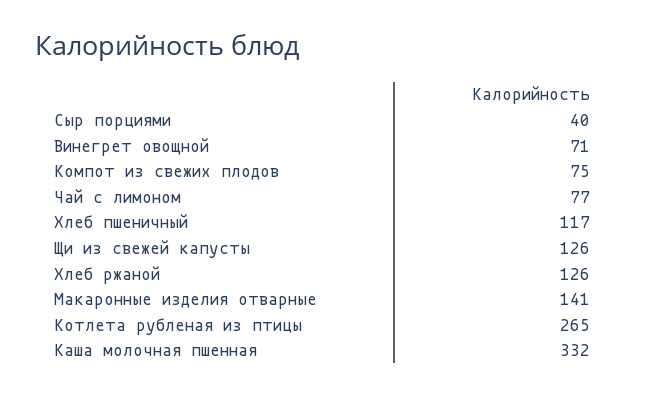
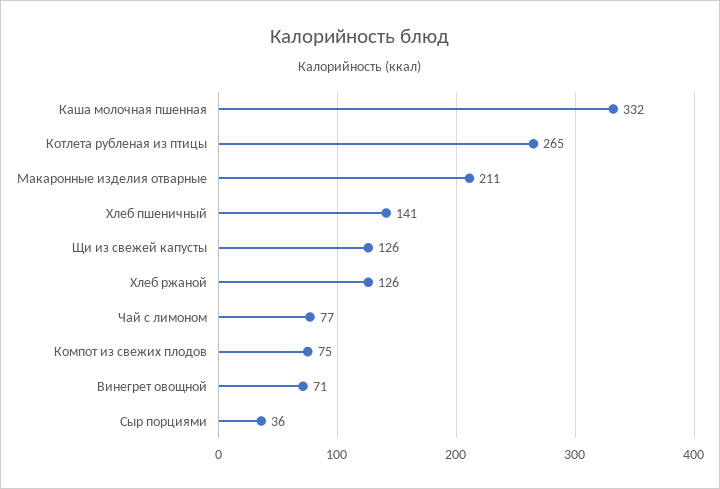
  {
-   "Сыр порциями": 40,
+   "Сыр порциями": 36,
    "Винегрет овощной": 71,
    "Компот из свежих плодов": 75,
    "Чай с лимоном": 77,
-   "Хлеб пшеничный": 117,
+   "Хлеб пшеничный": 141,
    "Щи из свежей капусты": 126,
    "Хлеб ржаной": 126,
-   "Макаронные изделия отварные": 141,
+   "Макаронные изделия отварные": 211,
    "Котлета рубленая из птицы": 265,
    "Каша молочная пшенная": 332
  }

